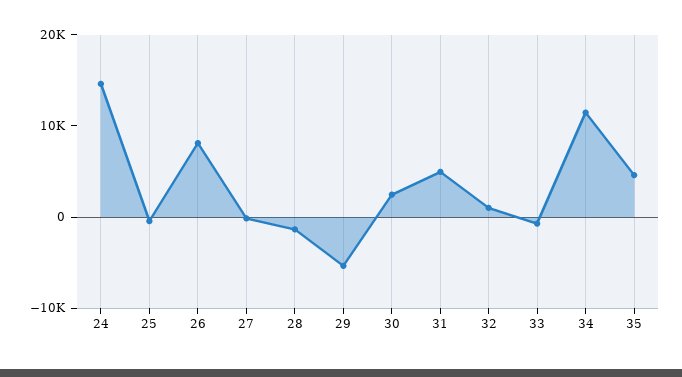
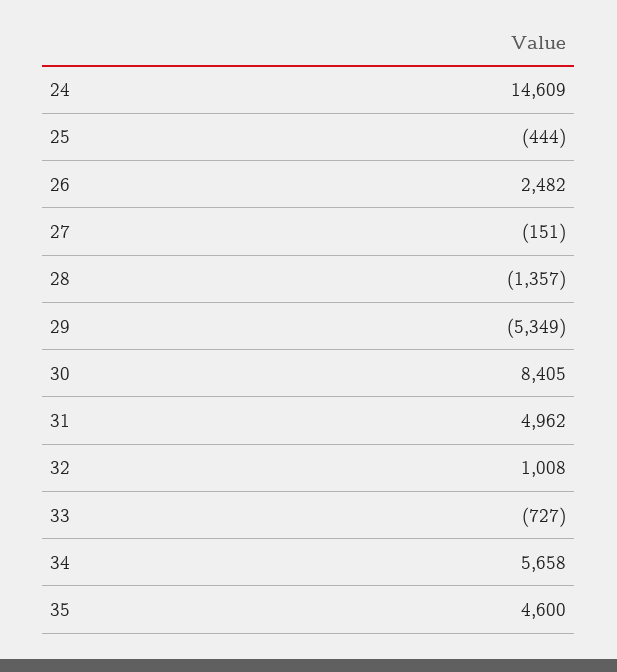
  {
    "24": 14609,
    "25": -444,
-   "26": 8000,
+   "26": 2482,
    "27": -151,
    "28": -1357,
    "29": -5349,
-   "30": 2000,
+   "30": 8405,
    "31": 4962,
    "32": 1008,
    "33": -727,
-   "34": 12000,
+   "34": 5658,
    "35": 4600
  }

